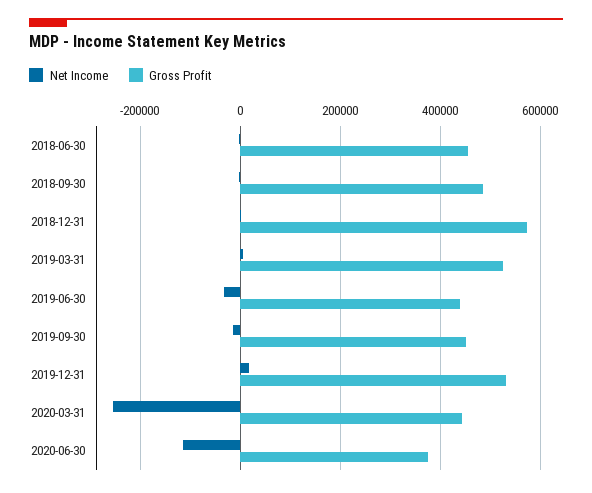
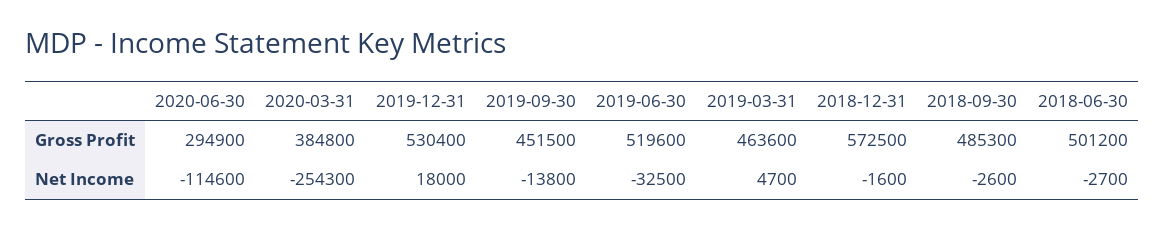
  {
    "Net Income": {
      "2018-06-30": -2700,
      "2018-09-30": -2600,
      "2018-12-31": -1600,
      "2019-03-31": 4700,
      "2019-06-30": -32500,
      "2019-09-30": -13800,
      "2019-12-31": 18000,
      "2020-03-31": -254300,
      "2020-06-30": -114600
    },
    "Gross Profit": {
-     "2018-06-30": 460000,
+     "2018-06-30": 501200,
      "2018-09-30": 485300,
      "2018-12-31": 572500,
-     "2019-03-31": 520000,
+     "2019-03-31": 463600,
-     "2019-06-30": 440000,
+     "2019-06-30": 519600,
      "2019-09-30": 451500,
      "2019-12-31": 530400,
-     "2020-03-31": 440000,
+     "2020-03-31": 384800,
-     "2020-06-30": 380000
+     "2020-06-30": 294900
    }
  }

